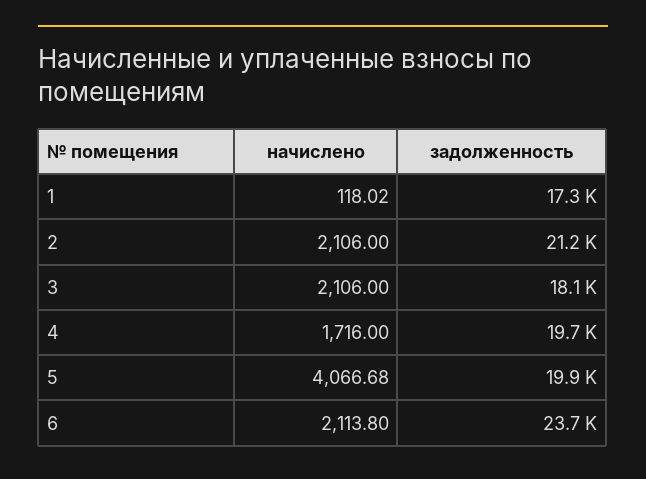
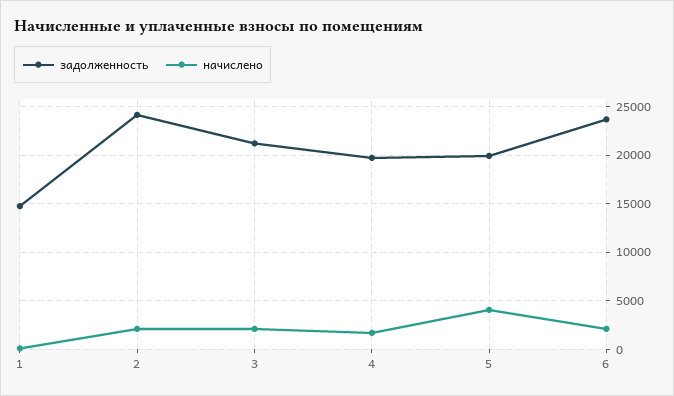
  {
    "начислено": {
      "1": 118.02,
      "2": 2106,
      "3": 2106,
      "4": 1716,
      "5": 4066.68,
      "6": 2113.8
    },
    "задолженность": {
-     "1": 17300,
+     "1": 15000,
-     "2": 21200,
+     "2": 24000,
-     "3": 18100,
+     "3": 21000,
      "4": 19700,
      "5": 19900,
      "6": 23700
    }
  }

